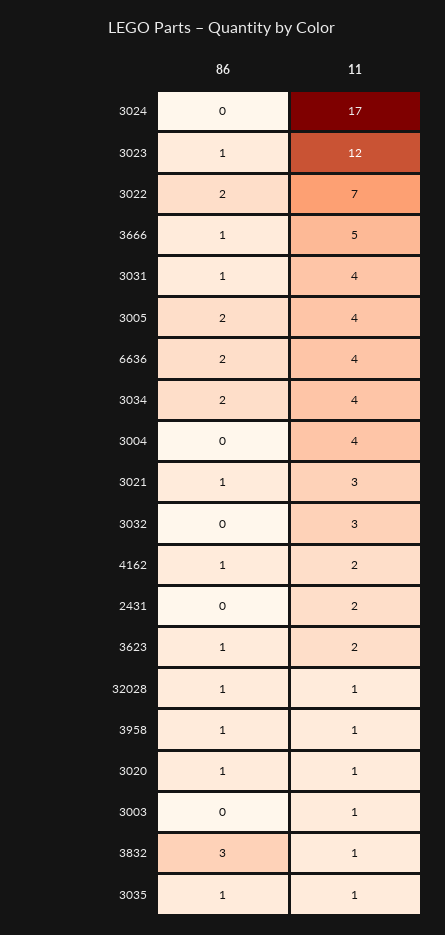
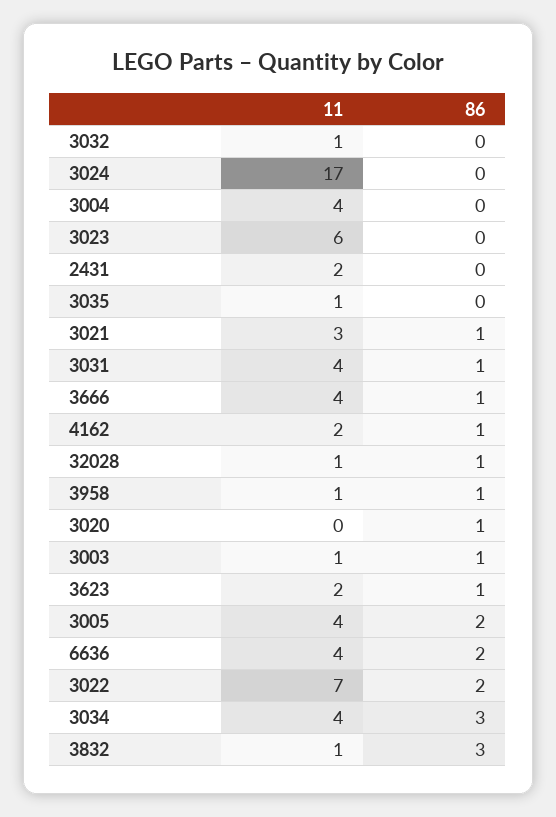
  {
    "86": {
      "3024": 0,
-     "3023": 1,
+     "3023": 0,
      "3022": 2,
      "3666": 1,
      "3031": 1,
      "3005": 2,
      "6636": 2,
-     "3034": 2,
+     "3034": 3,
      "3004": 0,
      "3021": 1,
      "3032": 0,
      "4162": 1,
      "2431": 0,
      "3623": 1,
      "32028": 1,
      "3958": 1,
      "3020": 1,
-     "3003": 0,
+     "3003": 1,
      "3832": 3,
-     "3035": 1
+     "3035": 0
    },
    "11": {
      "3024": 17,
-     "3023": 12,
+     "3023": 6,
      "3022": 7,
-     "3666": 5,
+     "3666": 4,
      "3031": 4,
      "3005": 4,
      "6636": 4,
      "3034": 4,
      "3004": 4,
      "3021": 3,
-     "3032": 3,
+     "3032": 1,
      "4162": 2,
      "2431": 2,
      "3623": 2,
      "32028": 1,
      "3958": 1,
-     "3020": 1,
+     "3020": 0,
      "3003": 1,
      "3832": 1,
      "3035": 1
    }
  }

